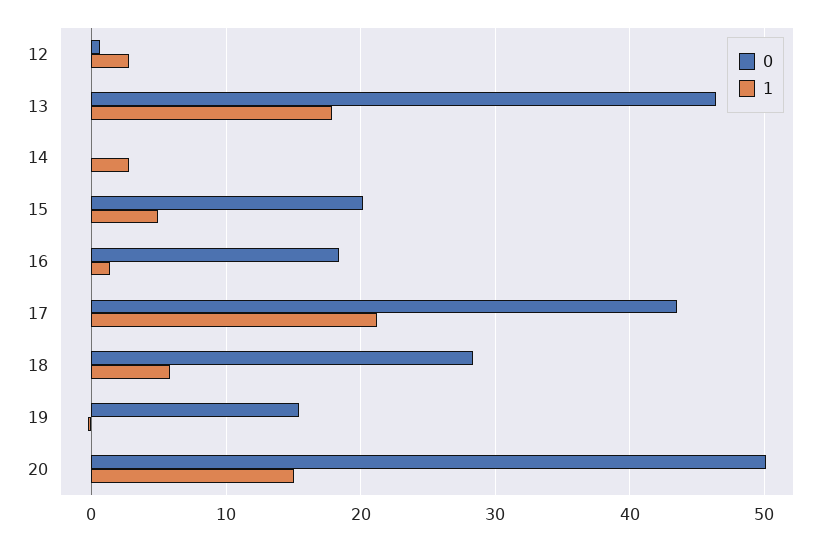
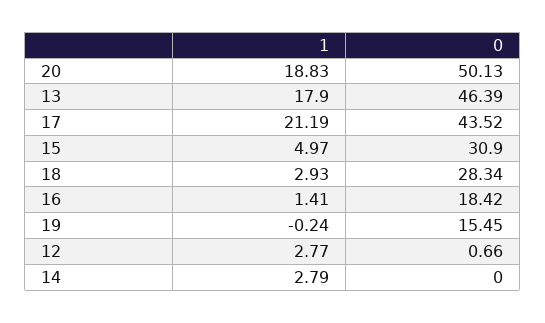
  {
    "0": {
      "12": 0.66,
      "13": 46.39,
      "14": 0,
-     "15": 20,
+     "15": 30.9,
      "16": 18.42,
      "17": 43.52,
      "18": 28.34,
      "19": 15.45,
      "20": 50.13
    },
    "1": {
      "12": 2.77,
      "13": 17.9,
      "14": 2.79,
      "15": 4.97,
      "16": 1.41,
      "17": 21.19,
-     "18": 6,
+     "18": 2.93,
      "19": -0.24,
-     "20": 15
+     "20": 18.83
    }
  }

